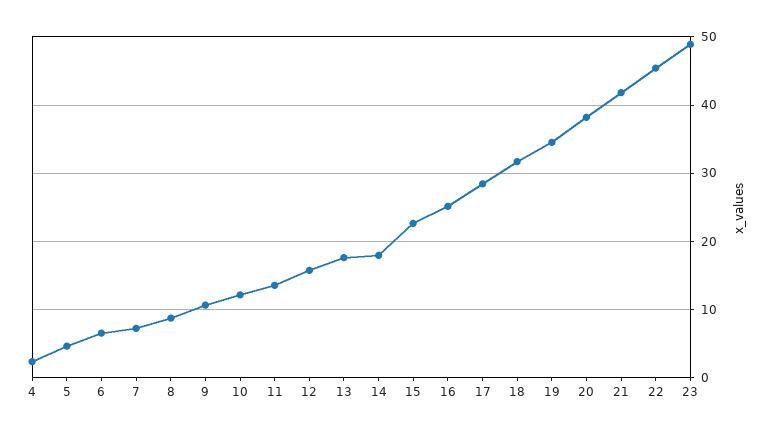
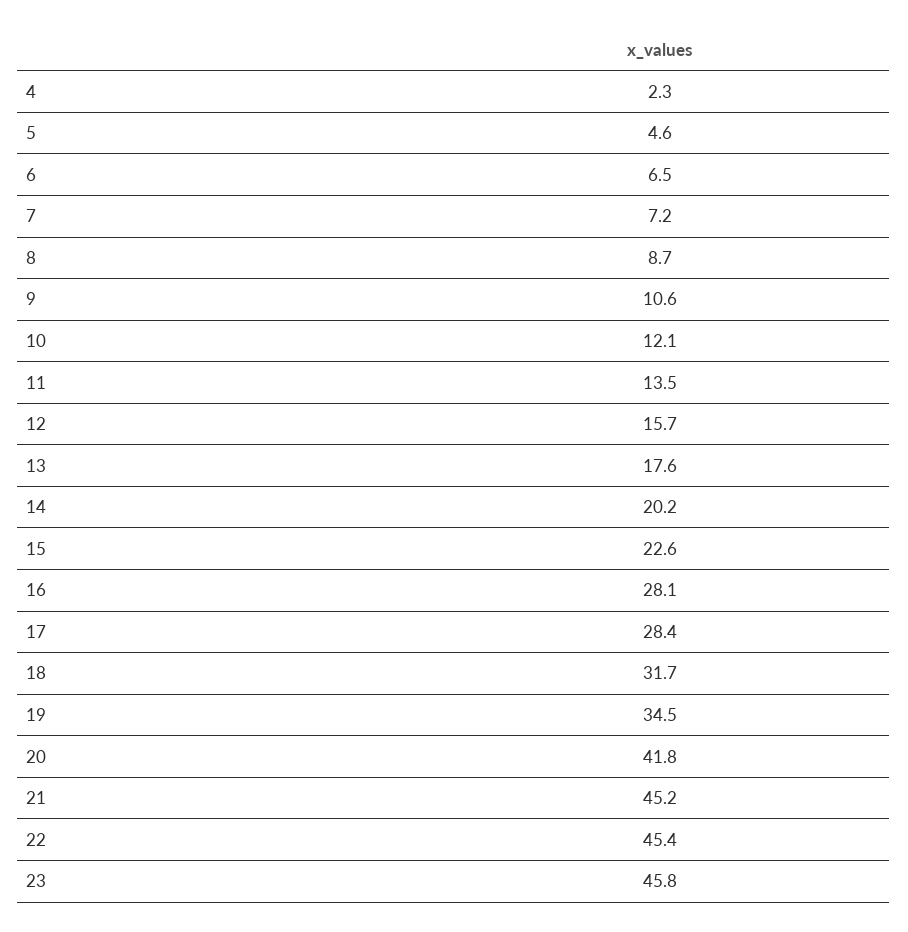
  {
    "4": 2.3,
    "5": 4.6,
    "6": 6.5,
    "7": 7.2,
    "8": 8.7,
    "9": 10.6,
    "10": 12.1,
    "11": 13.5,
    "12": 15.7,
    "13": 17.6,
-   "14": 18,
+   "14": 20.2,
    "15": 22.6,
-   "16": 25,
+   "16": 28.1,
    "17": 28.4,
    "18": 31.7,
    "19": 34.5,
-   "20": 38,
+   "20": 41.8,
-   "21": 42,
+   "21": 45.2,
    "22": 45.4,
-   "23": 49
+   "23": 45.8
  }

